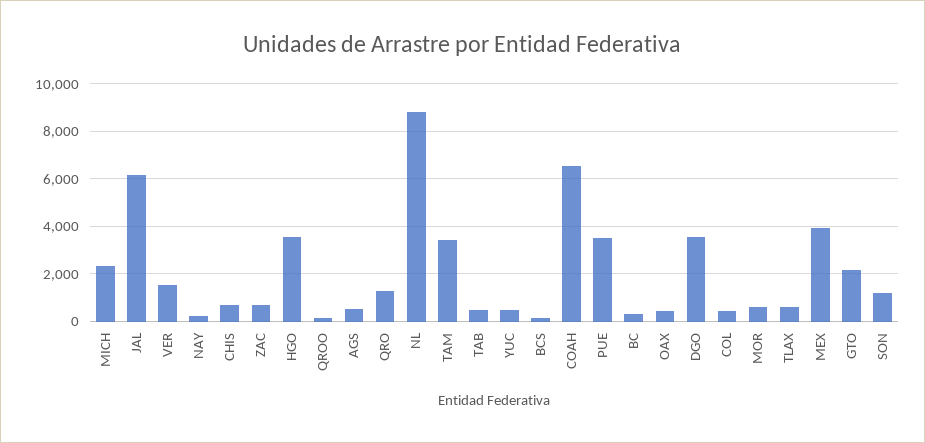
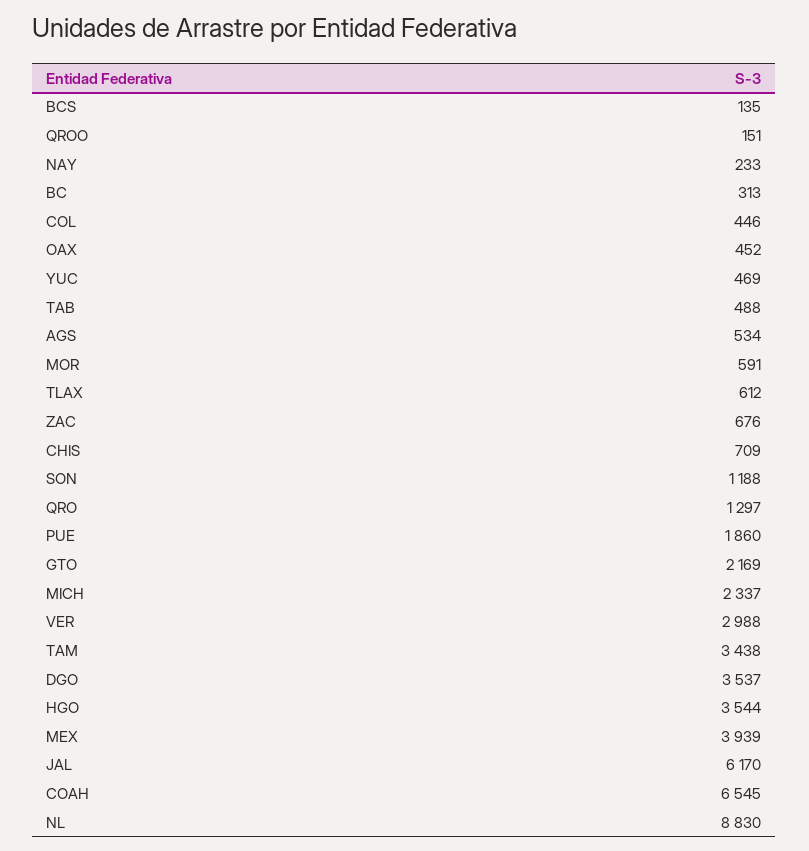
  {
    "MICH": 2337,
    "JAL": 6170,
-   "VER": 1500,
+   "VER": 2988,
    "NAY": 233,
    "CHIS": 709,
    "ZAC": 676,
    "HGO": 3544,
    "QROO": 151,
    "AGS": 534,
    "QRO": 1297,
    "NL": 8830,
    "TAM": 3438,
    "TAB": 488,
    "YUC": 469,
    "BCS": 135,
    "COAH": 6545,
-   "PUE": 3500,
+   "PUE": 1860,
    "BC": 313,
    "OAX": 452,
    "DGO": 3537,
    "COL": 446,
    "MOR": 591,
    "TLAX": 612,
    "MEX": 3939,
    "GTO": 2169,
    "SON": 1188
  }

